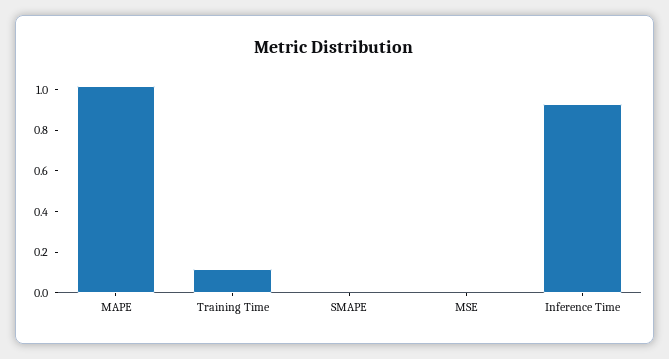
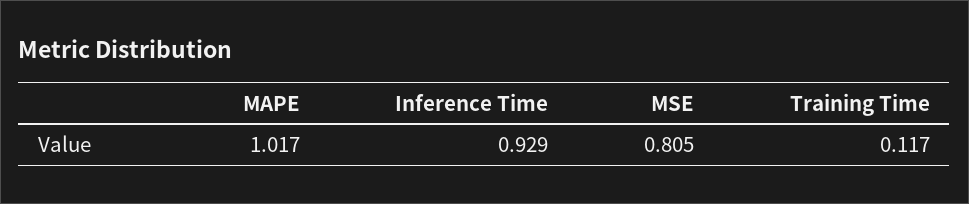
  {
    "MAPE": 1.017,
    "Training Time": 0.117,
-   "SMAPE": 0,
-   "MSE": 0,
+   "MSE": 0.805,
    "Inference Time": 0.929
  }

